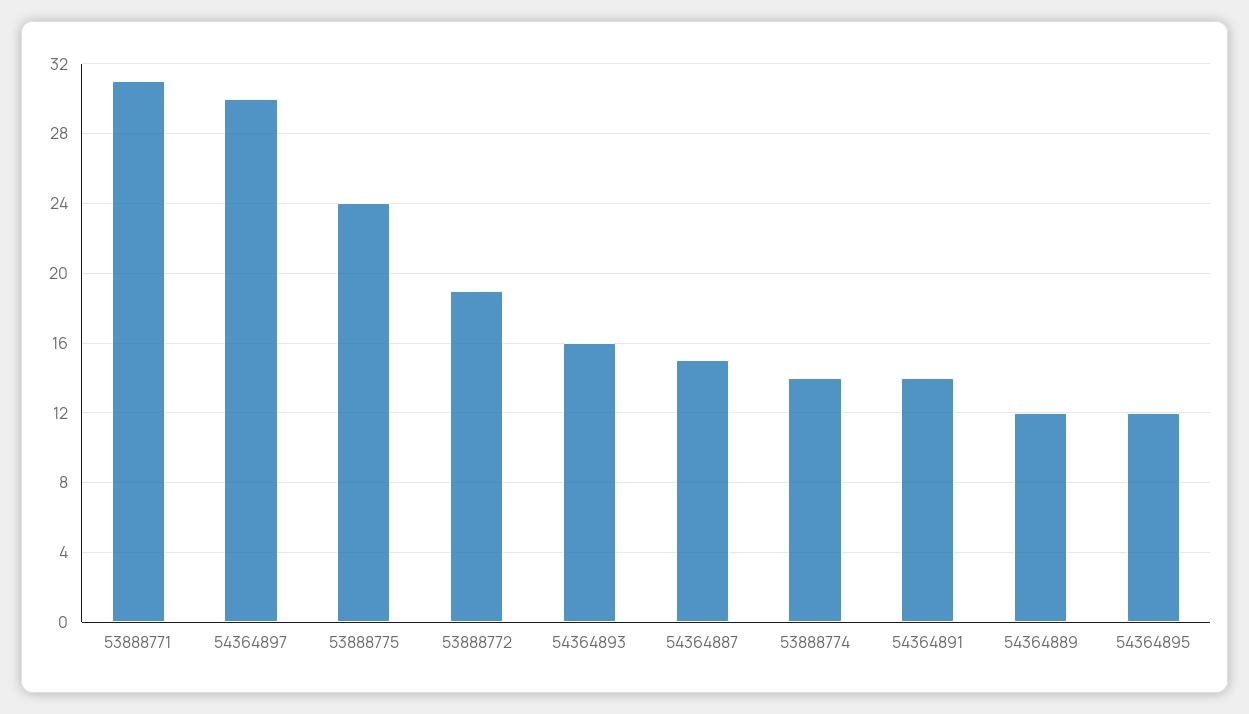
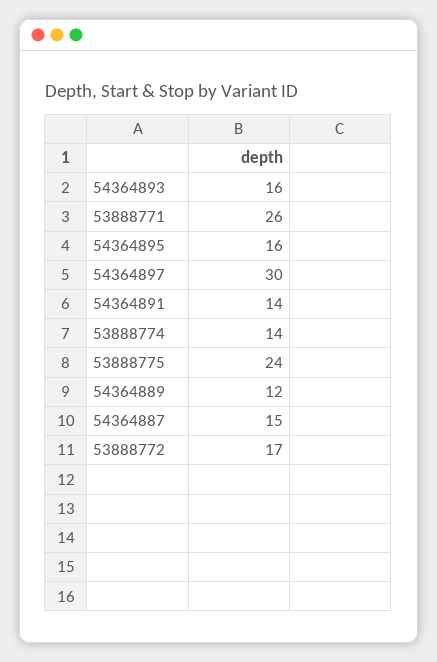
  {
-   "53888771": 31,
+   "53888771": 26,
    "54364897": 30,
    "53888775": 24,
-   "53888772": 19,
+   "53888772": 17,
    "54364893": 16,
    "54364887": 15,
    "53888774": 14,
    "54364891": 14,
    "54364889": 12,
-   "54364895": 12
+   "54364895": 16
  }

